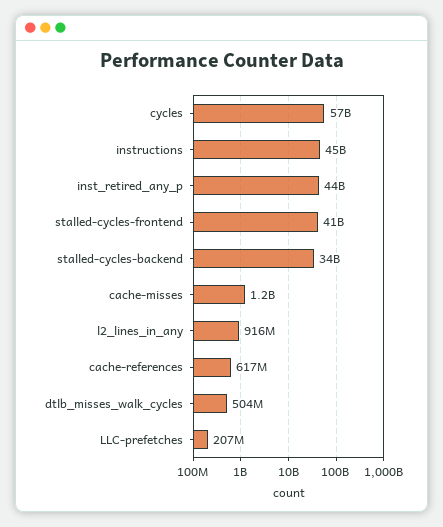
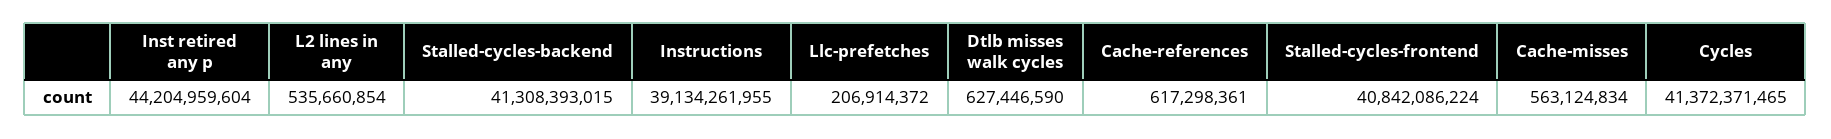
  {
-   "cycles": 57000000000,
+   "cycles": 41372371465,
-   "instructions": 45000000000,
+   "instructions": 39134261955,
    "inst_retired_any_p": 44204959604,
    "stalled-cycles-frontend": 40842086224,
-   "stalled-cycles-backend": 34000000000,
+   "stalled-cycles-backend": 41308393015,
-   "cache-misses": 1200000000,
+   "cache-misses": 563124834,
-   "l2_lines_in_any": 916000000,
+   "l2_lines_in_any": 535660854,
    "cache-references": 617298361,
-   "dtlb_misses_walk_cycles": 504000000,
+   "dtlb_misses_walk_cycles": 627446590,
    "LLC-prefetches": 206914372
  }

